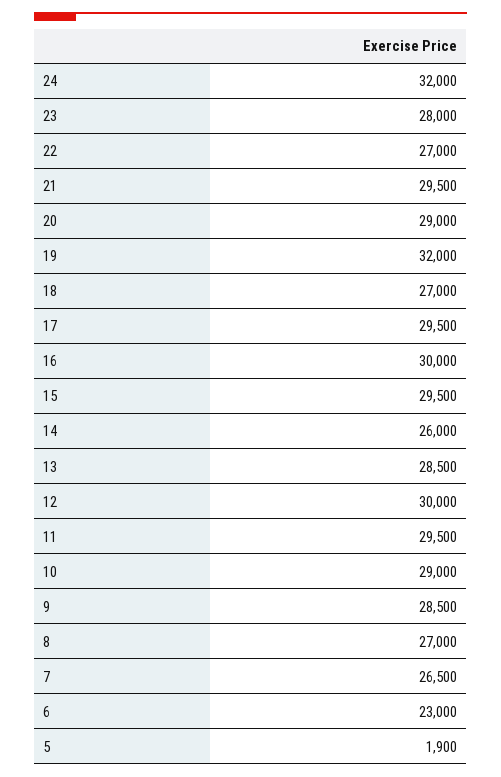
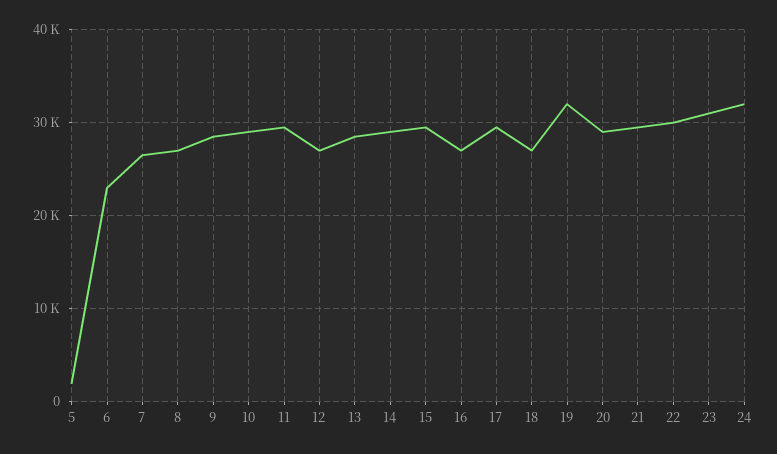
  {
    "24": 32000,
-   "23": 28000,
+   "23": 31000,
-   "22": 27000,
+   "22": 30000,
    "21": 29500,
    "20": 29000,
    "19": 32000,
    "18": 27000,
    "17": 29500,
-   "16": 30000,
+   "16": 27000,
    "15": 29500,
-   "14": 26000,
+   "14": 29000,
    "13": 28500,
-   "12": 30000,
+   "12": 27000,
    "11": 29500,
    "10": 29000,
    "9": 28500,
    "8": 27000,
    "7": 26500,
    "6": 23000,
    "5": 1900
  }

